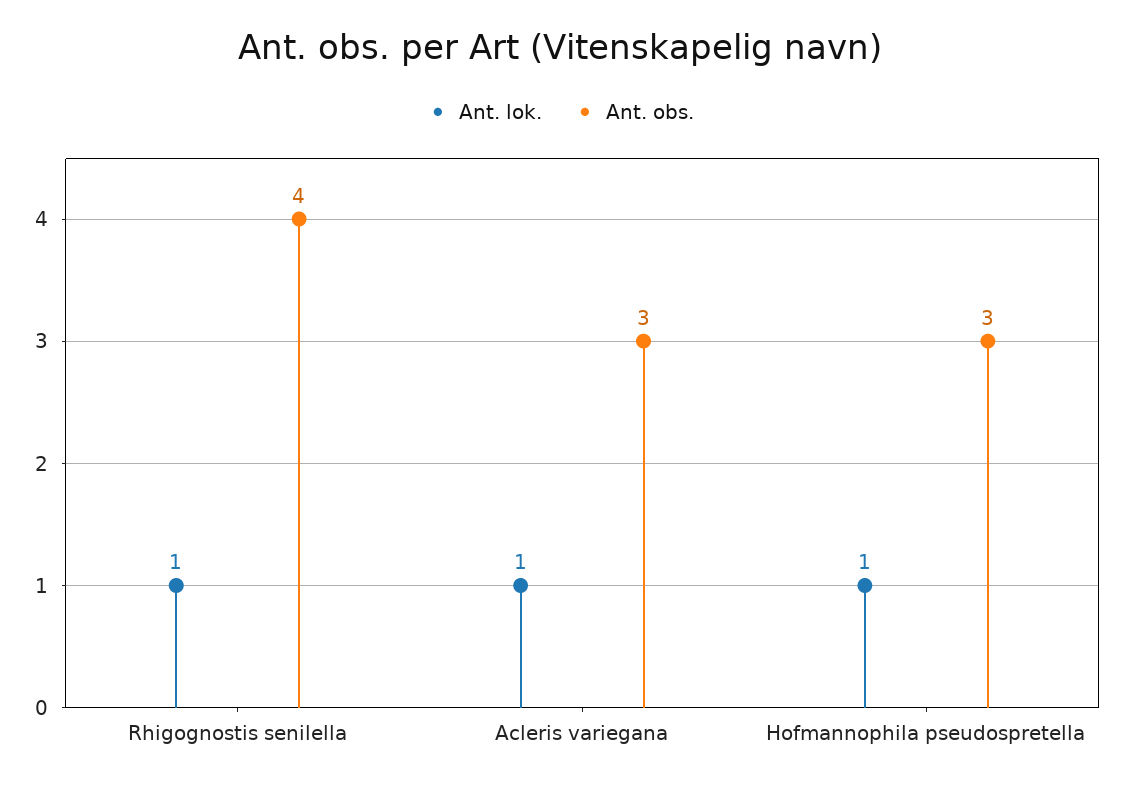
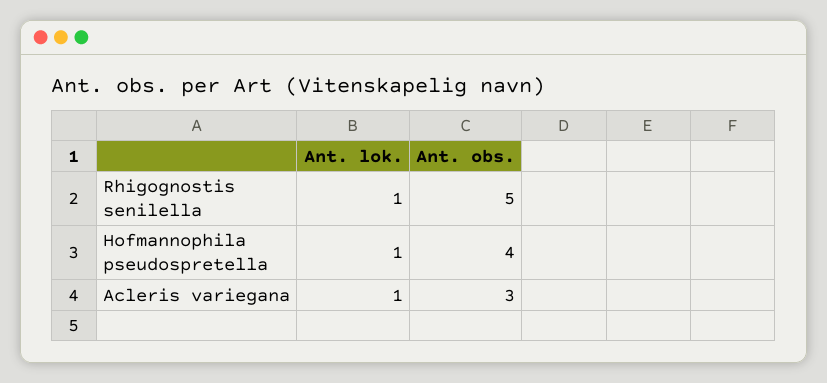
  {
    "Ant. lok.": {
      "Rhigognostis senilella": 1,
      "Acleris variegana": 1,
      "Hofmannophila pseudospretella": 1
    },
    "Ant. obs.": {
-     "Rhigognostis senilella": 4,
+     "Rhigognostis senilella": 5,
      "Acleris variegana": 3,
-     "Hofmannophila pseudospretella": 3
+     "Hofmannophila pseudospretella": 4
    }
  }

